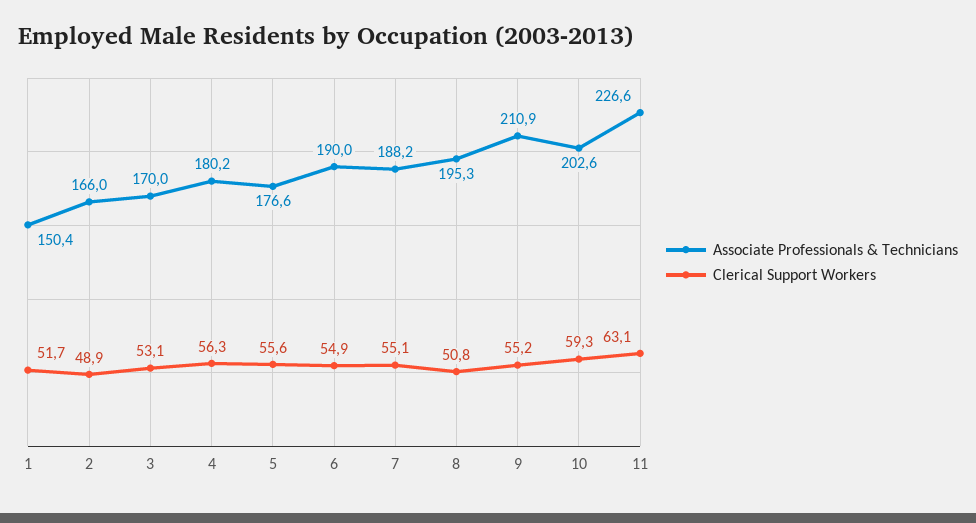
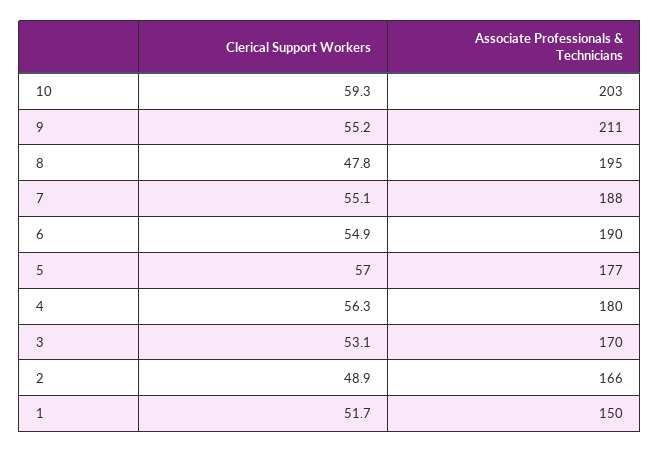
  {
    "Associate Professionals & Technicians": {
      "1": 150.4,
      "2": 166,
      "3": 170,
      "4": 180.2,
      "5": 176.6,
      "6": 190,
      "7": 188.2,
      "8": 195.3,
      "9": 210.9,
-     "10": 202.6,
+     "10": 202.6
-     "11": 226.6
    },
    "Clerical Support Workers": {
      "1": 51.7,
      "2": 48.9,
      "3": 53.1,
      "4": 56.3,
-     "5": 55.6,
+     "5": 57,
      "6": 54.9,
      "7": 55.1,
-     "8": 50.8,
+     "8": 47.8,
      "9": 55.2,
-     "10": 59.3,
+     "10": 59.3
-     "11": 63.1
    }
  }

